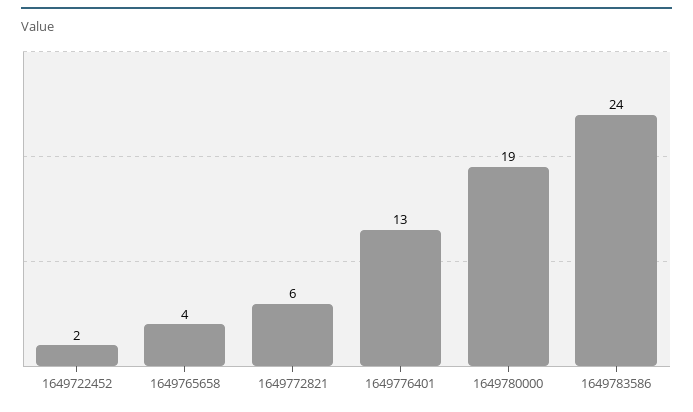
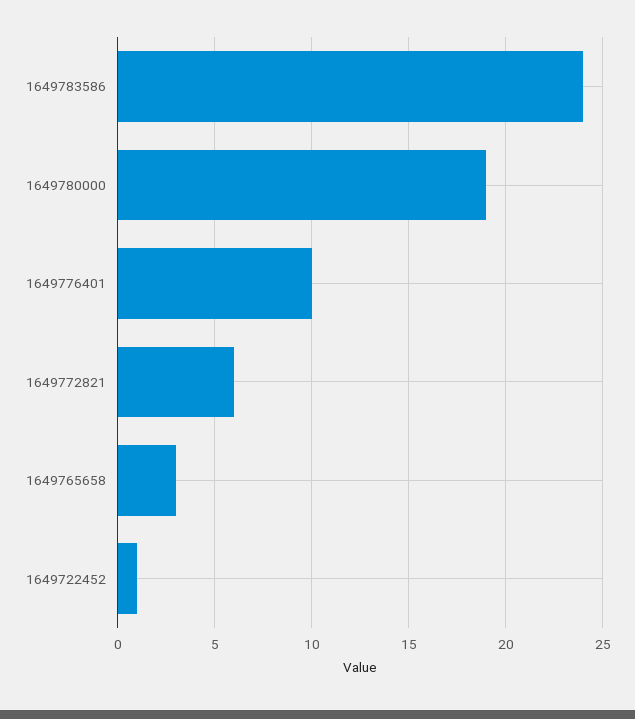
  {
-   "1649722452": 2,
+   "1649722452": 1,
-   "1649765658": 4,
+   "1649765658": 3,
    "1649772821": 6,
-   "1649776401": 13,
+   "1649776401": 10,
    "1649780000": 19,
    "1649783586": 24
  }

